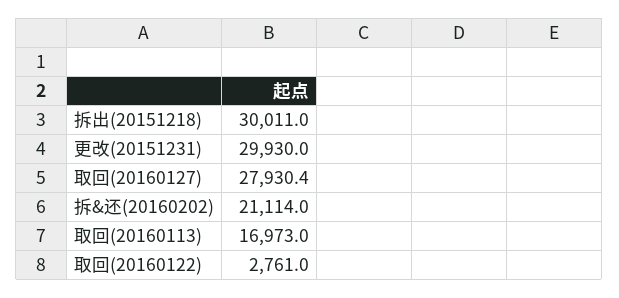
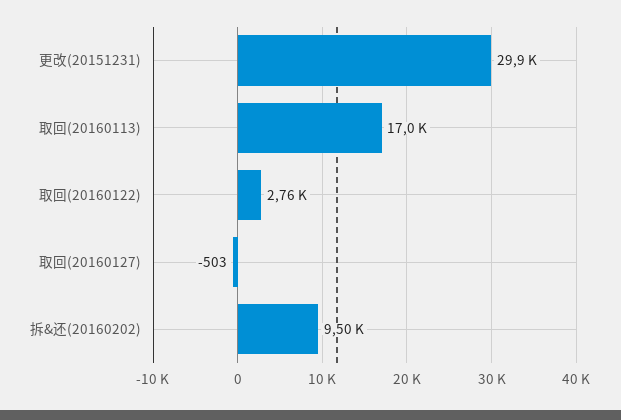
  {
-   "拆出(20151218)": 30011,
    "更改(20151231)": 29930,
-   "取回(20160127)": 27930.4,
+   "取回(20160127)": -503,
-   "拆&还(20160202)": 21114,
+   "拆&还(20160202)": 9500,
    "取回(20160113)": 16973,
    "取回(20160122)": 2761
  }

